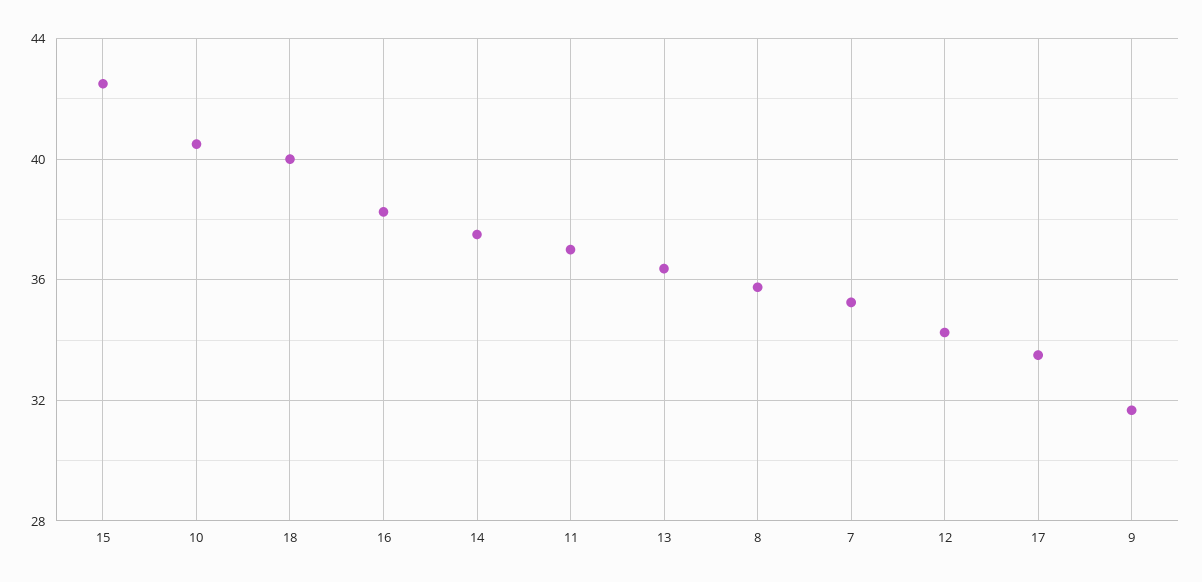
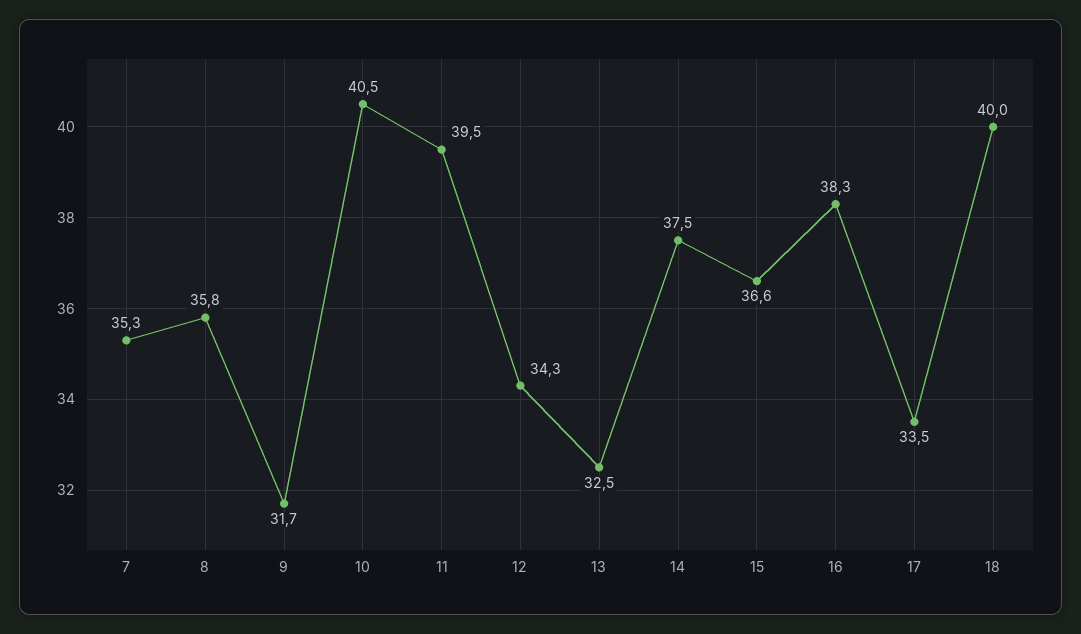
  {
-   "15": 42.5,
+   "15": 36.6,
    "10": 40.5,
    "18": 40,
    "16": 38.3,
    "14": 37.5,
-   "11": 37,
+   "11": 39.5,
-   "13": 36.5,
+   "13": 32.5,
    "8": 35.8,
    "7": 35.3,
    "12": 34.3,
    "17": 33.5,
    "9": 31.7
  }

